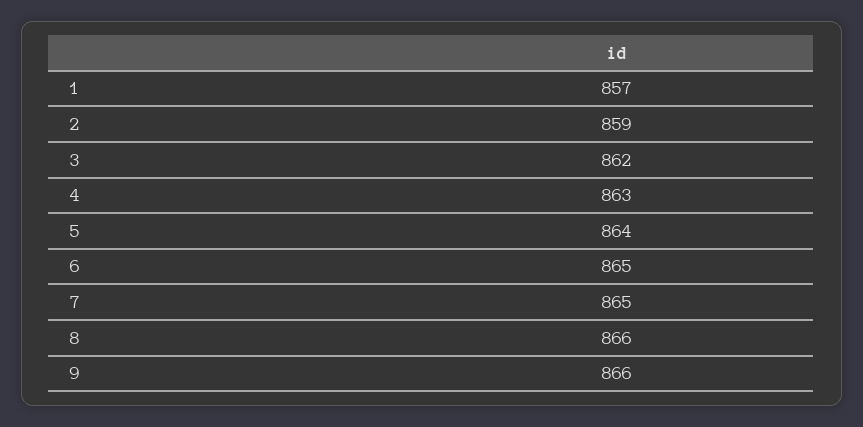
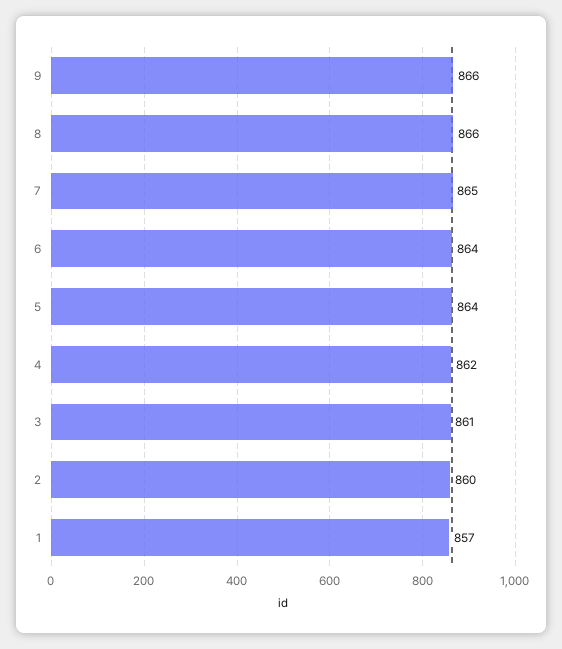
  {
    "1": 857,
-   "2": 859,
+   "2": 860,
-   "3": 862,
+   "3": 861,
-   "4": 863,
+   "4": 862,
    "5": 864,
-   "6": 865,
+   "6": 864,
    "7": 865,
    "8": 866,
    "9": 866
  }

